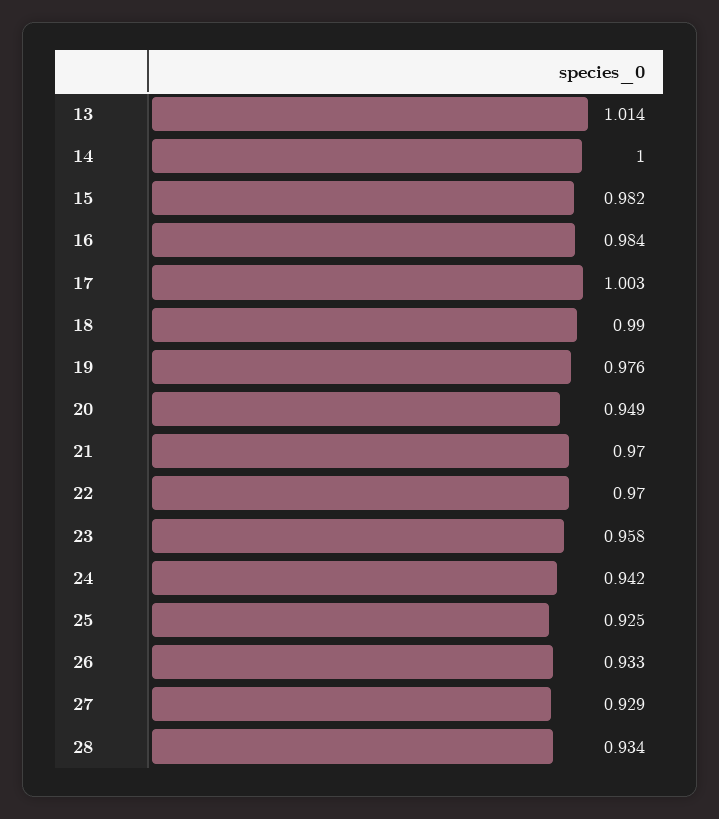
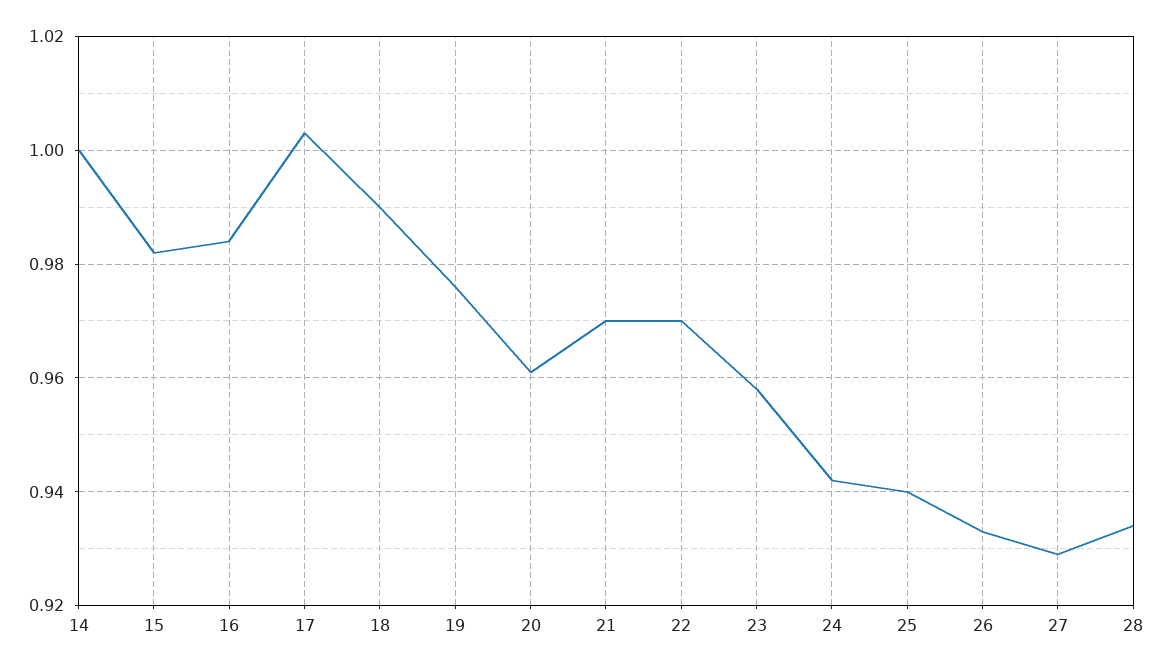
  {
-   "13": 1.014,
    "14": 1,
    "15": 0.982,
    "16": 0.984,
    "17": 1.003,
    "18": 0.99,
    "19": 0.976,
-   "20": 0.949,
+   "20": 0.96,
    "21": 0.97,
    "22": 0.97,
    "23": 0.958,
    "24": 0.942,
-   "25": 0.925,
+   "25": 0.94,
    "26": 0.933,
    "27": 0.929,
    "28": 0.934
  }

